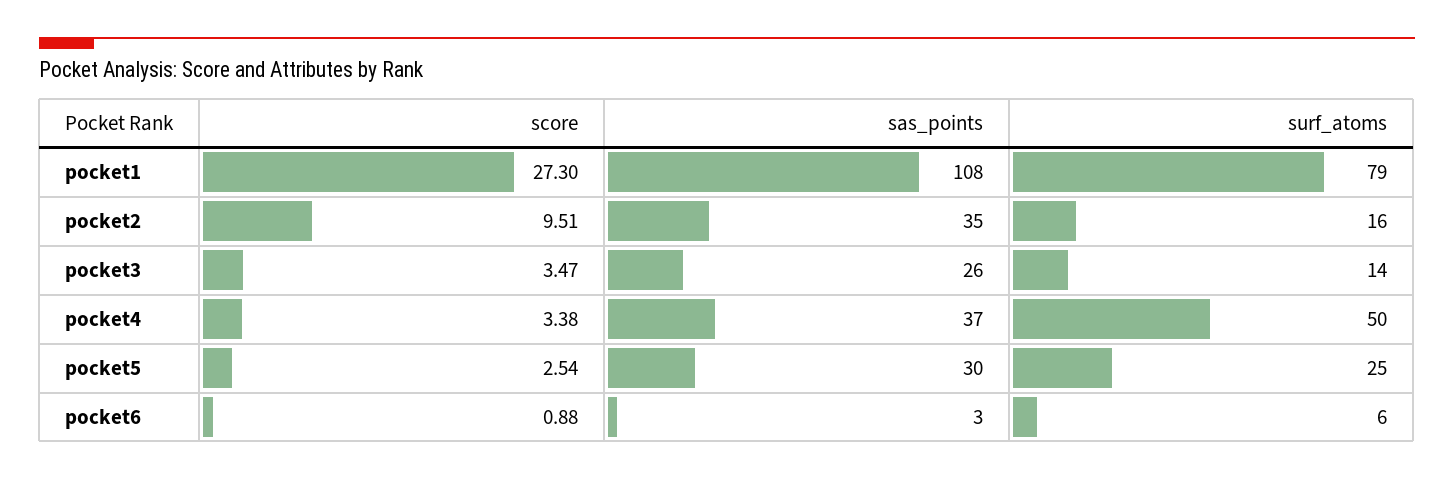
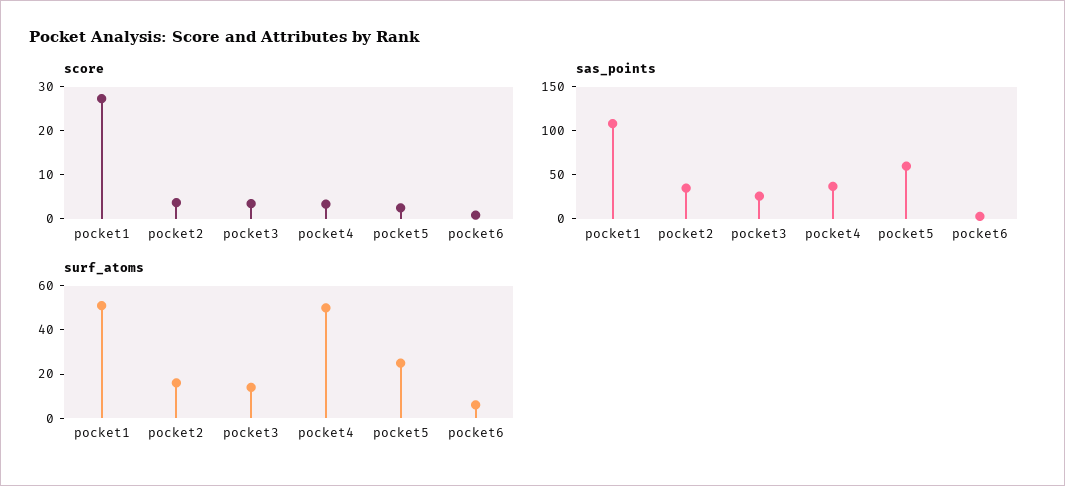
  {
    "score": {
      "pocket1": 27.3,
-     "pocket2": 9.51,
+     "pocket2": 4,
      "pocket3": 3.47,
      "pocket4": 3.38,
      "pocket5": 2.54,
      "pocket6": 0.88
    },
    "sas_points": {
      "pocket1": 108,
      "pocket2": 35,
      "pocket3": 26,
      "pocket4": 37,
-     "pocket5": 30,
+     "pocket5": 60,
      "pocket6": 3
    },
    "surf_atoms": {
-     "pocket1": 79,
+     "pocket1": 50,
      "pocket2": 16,
      "pocket3": 14,
      "pocket4": 50,
      "pocket5": 25,
      "pocket6": 6
    }
  }

